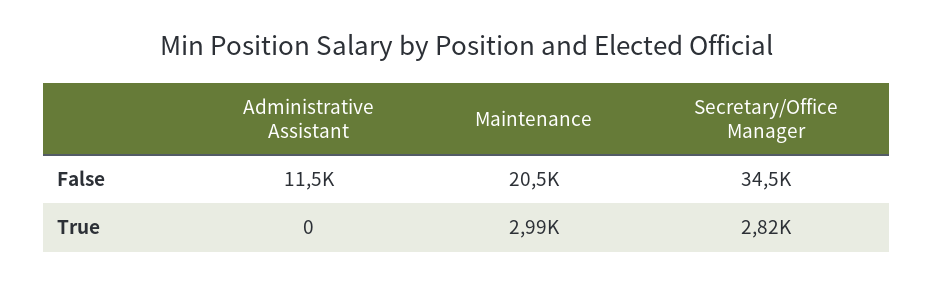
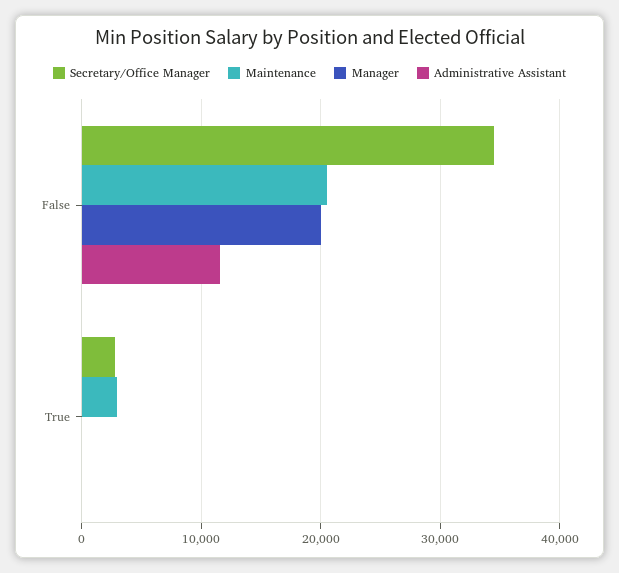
  {
    "Administrative Assistant": {
      "False": 11500,
      "True": 0
    },
    "Maintenance": {
      "False": 20500,
      "True": 2990
    },
    "Secretary/Office Manager": {
      "False": 34500,
      "True": 2820
-   }
+   },
+   "Manager": {
+     "False": 20000,
+     "True": 0
+   }
  }

